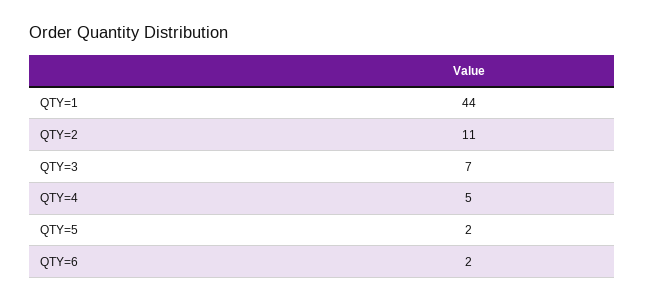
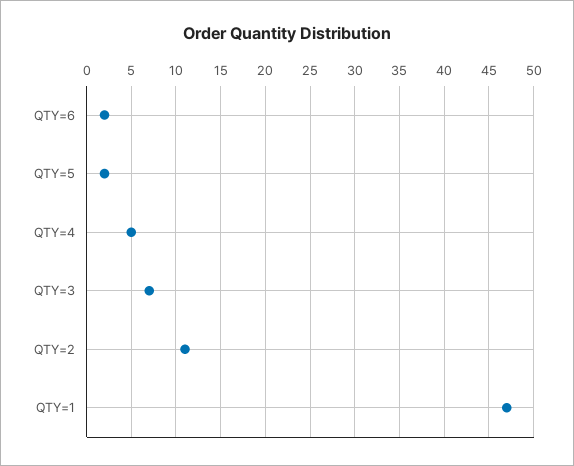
  {
-   "QTY=1": 44,
+   "QTY=1": 47,
    "QTY=2": 11,
    "QTY=3": 7,
    "QTY=4": 5,
    "QTY=5": 2,
    "QTY=6": 2
  }

